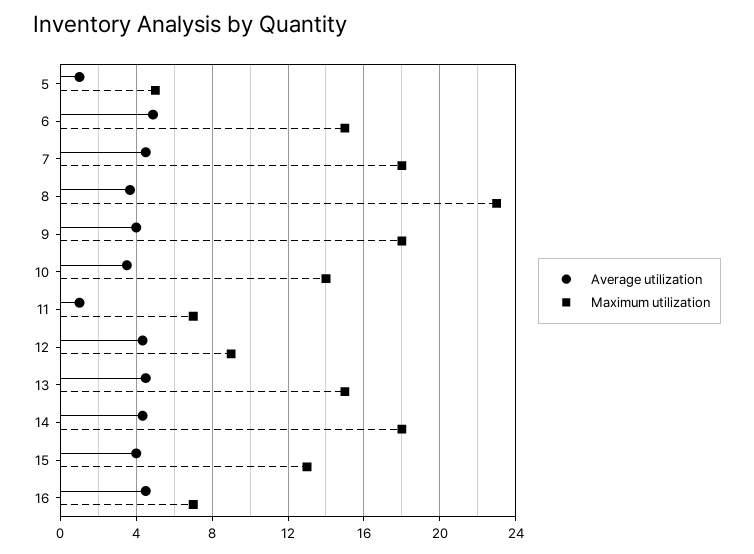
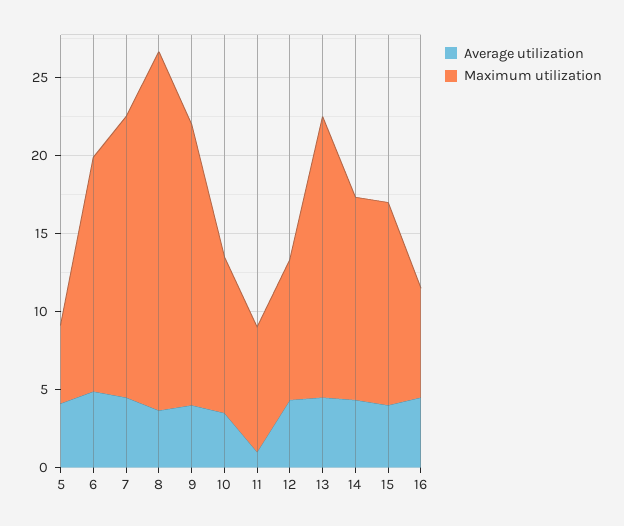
  {
    "Average utilization": {
-     "5": 1,
+     "5": 4,
      "6": 5,
      "7": 4.5,
      "8": 3.5,
      "9": 4,
      "10": 3.5,
      "11": 1,
      "12": 4.5,
      "13": 4.5,
      "14": 4.5,
      "15": 4,
      "16": 4.5
    },
    "Maximum utilization": {
      "5": 5,
      "6": 15,
      "7": 18,
      "8": 23,
      "9": 18,
-     "10": 14,
+     "10": 10,
-     "11": 7,
+     "11": 8,
      "12": 9,
-     "13": 15,
+     "13": 18,
-     "14": 18,
+     "14": 13,
      "15": 13,
      "16": 7
    }
  }

